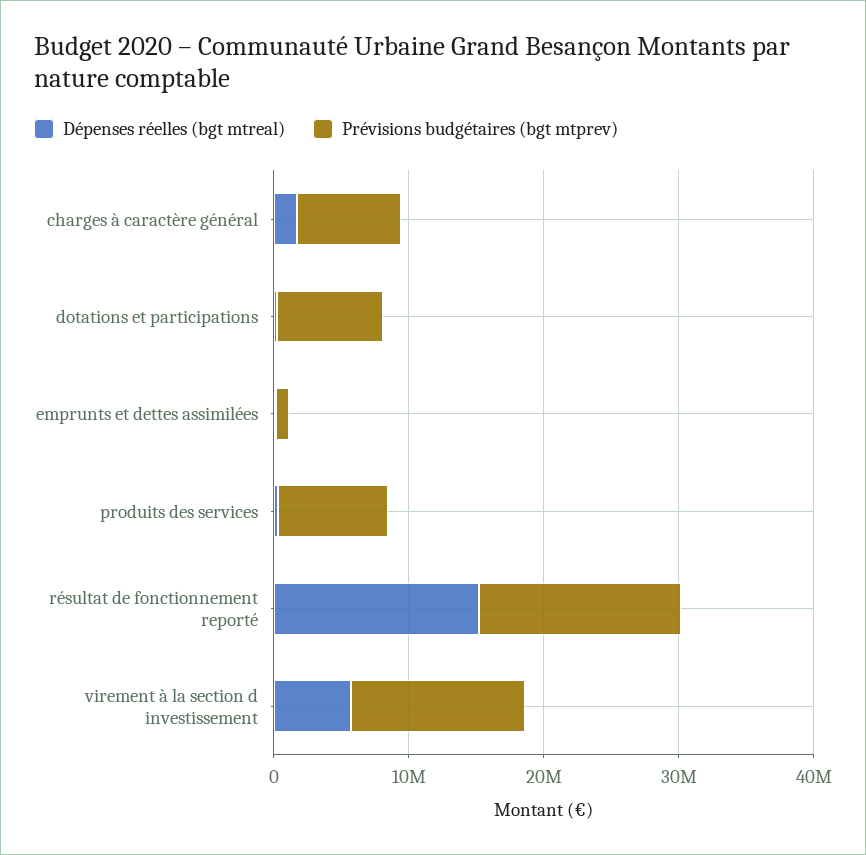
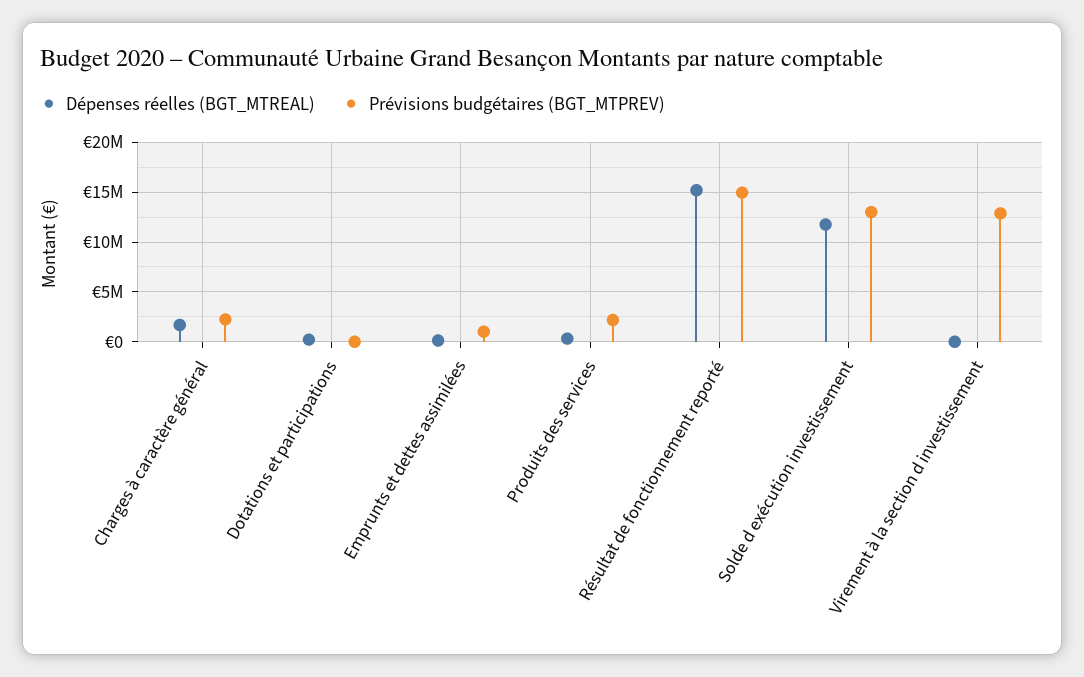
  {
    "Dépenses réelles (bgt mtreal)": {
      "charges à caractère général": 2000000,
      "dotations et participations": 0,
      "emprunts et dettes assimilées": 0,
      "produits des services": 0,
      "résultat de fonctionnement reporté": 15000000,
-     "virement à la section d investissement": 6000000
+     "virement à la section d investissement": 0,
+     "Solde d exécution investissement": 12000000
    },
    "Prévisions budgétaires (bgt mtprev)": {
-     "charges à caractère général": 8000000,
+     "charges à caractère général": 2000000,
-     "dotations et participations": 8000000,
+     "dotations et participations": 0,
      "emprunts et dettes assimilées": 1000000,
-     "produits des services": 8000000,
+     "produits des services": 2000000,
      "résultat de fonctionnement reporté": 15000000,
-     "virement à la section d investissement": 13000000
+     "virement à la section d investissement": 13000000,
+     "Solde d exécution investissement": 13000000
    }
  }

